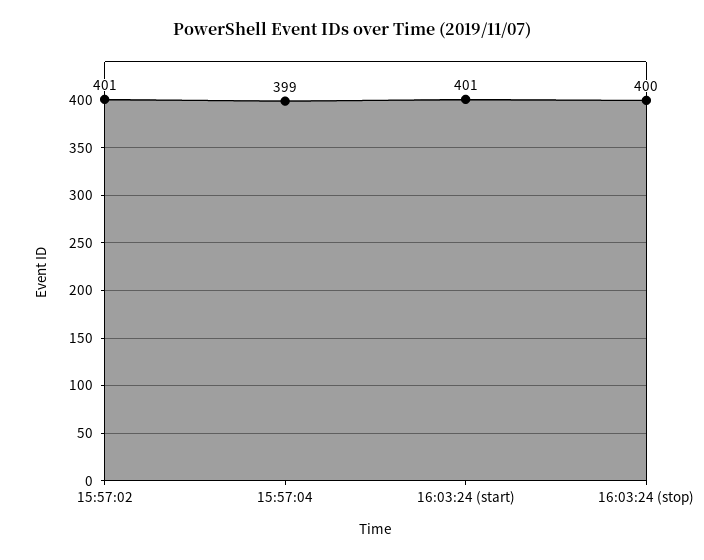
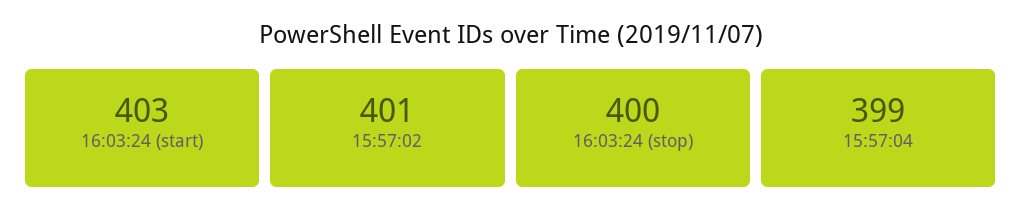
  {
    "15:57:02": 401,
    "15:57:04": 399,
-   "16:03:24 (start)": 401,
+   "16:03:24 (start)": 403,
    "16:03:24 (stop)": 400
  }

